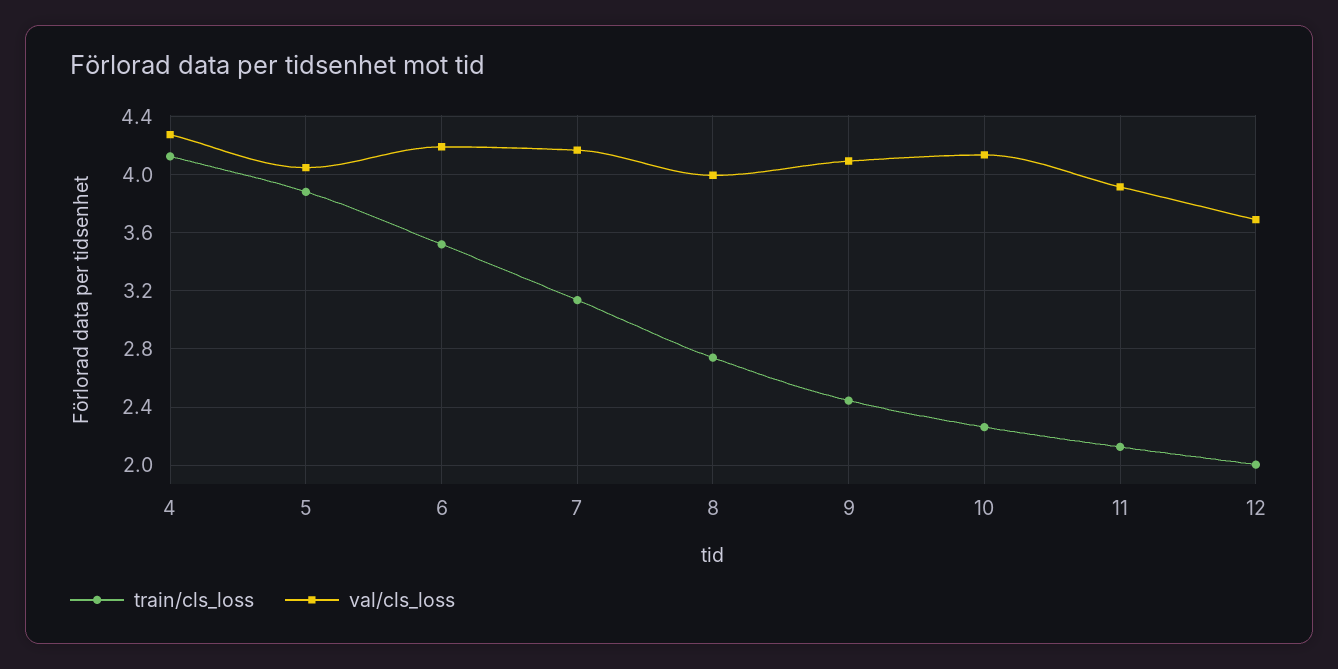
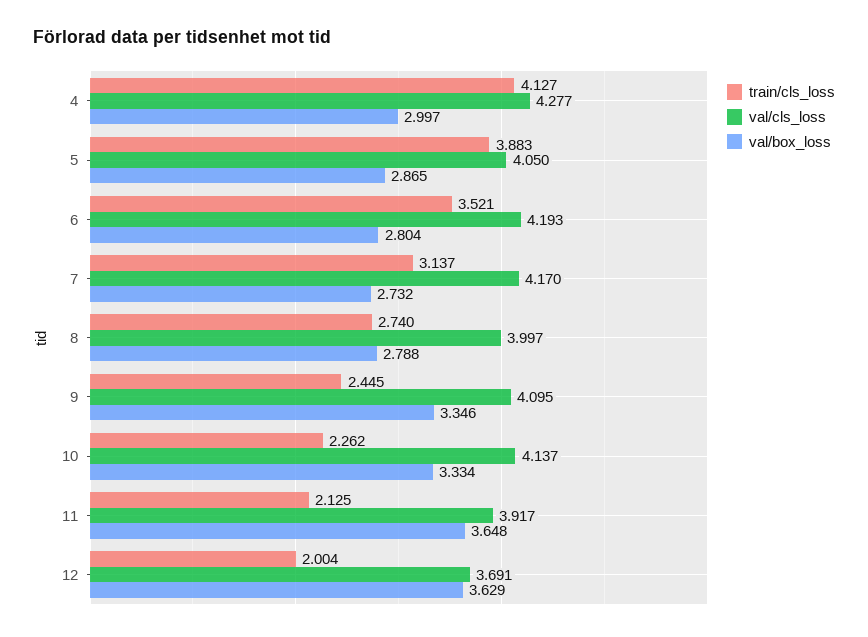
  {
    "train/cls_loss": {
      "4": 4.127,
      "5": 3.883,
      "6": 3.521,
      "7": 3.137,
      "8": 2.74,
      "9": 2.445,
      "10": 2.262,
      "11": 2.125,
      "12": 2.004
    },
    "val/cls_loss": {
      "4": 4.277,
      "5": 4.05,
      "6": 4.193,
      "7": 4.17,
      "8": 3.997,
      "9": 4.095,
      "10": 4.137,
      "11": 3.917,
      "12": 3.691
-   }
+   },
+   "val/box_loss": {
+     "4": 2.997,
+     "5": 2.865,
+     "6": 2.804,
+     "7": 2.732,
+     "8": 2.788,
+     "9": 3.346,
+     "10": 3.334,
+     "11": 3.648,
+     "12": 3.629
+   }
  }

